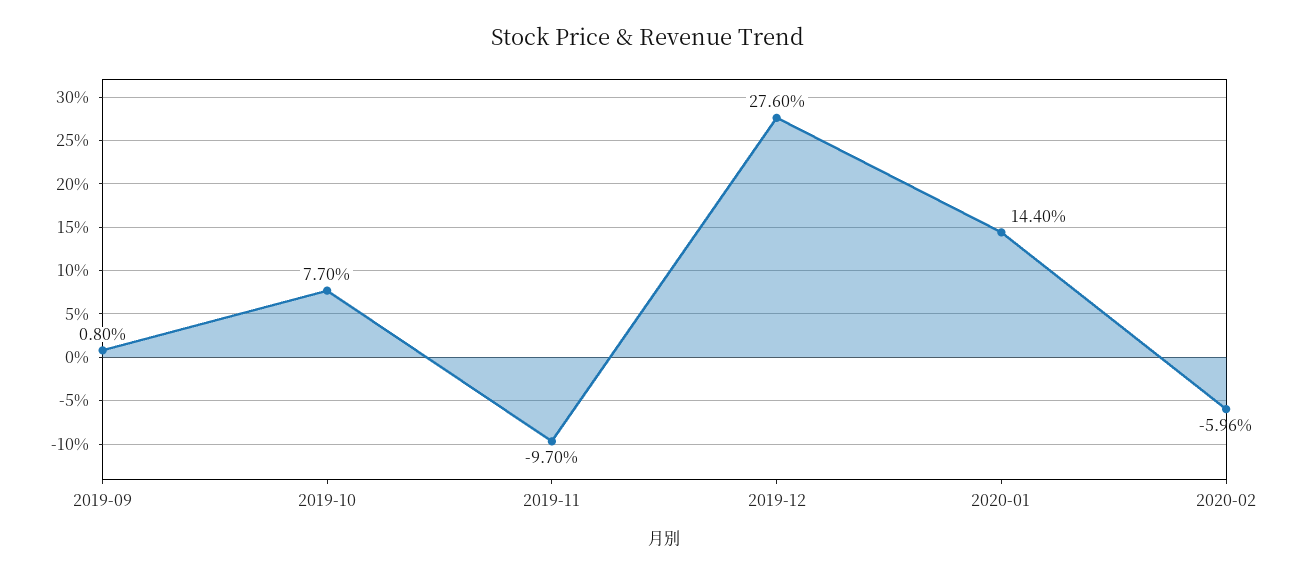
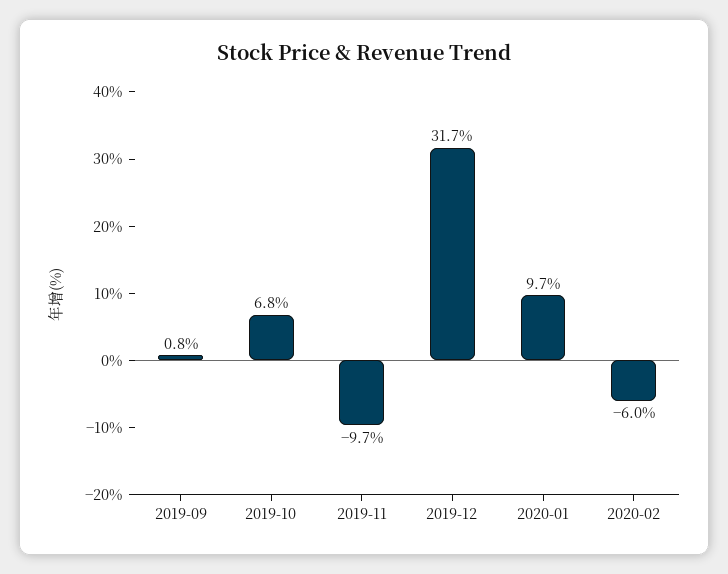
  {
    "2019-09": 0.8,
-   "2019-10": 7.7,
+   "2019-10": 6.8,
    "2019-11": -9.7,
-   "2019-12": 27.6,
+   "2019-12": 31.7,
-   "2020-01": 14.4,
+   "2020-01": 9.7,
    "2020-02": -5.96
  }

